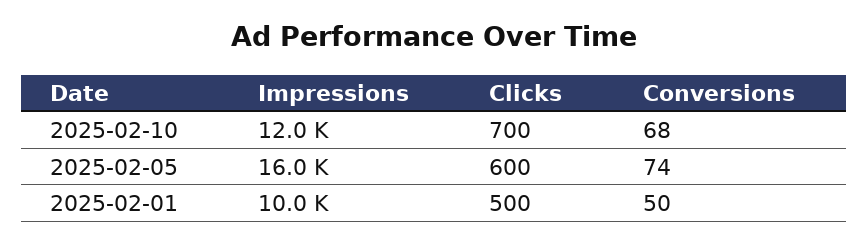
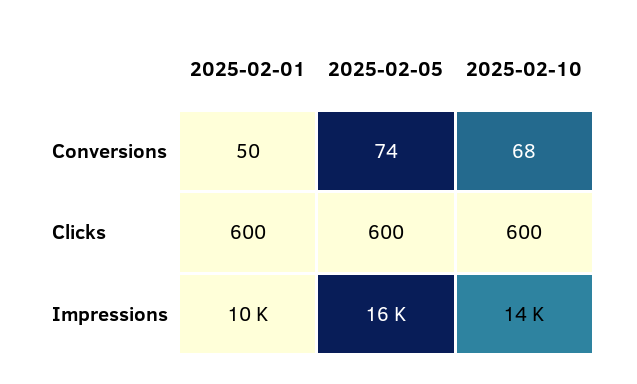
  {
    "Impressions": {
-     "2025-02-10": 12000,
+     "2025-02-10": 14000,
      "2025-02-05": 16000,
      "2025-02-01": 10000
    },
    "Clicks": {
-     "2025-02-10": 700,
+     "2025-02-10": 600,
      "2025-02-05": 600,
-     "2025-02-01": 500
+     "2025-02-01": 600
    },
    "Conversions": {
      "2025-02-10": 68,
      "2025-02-05": 74,
      "2025-02-01": 50
    }
  }

